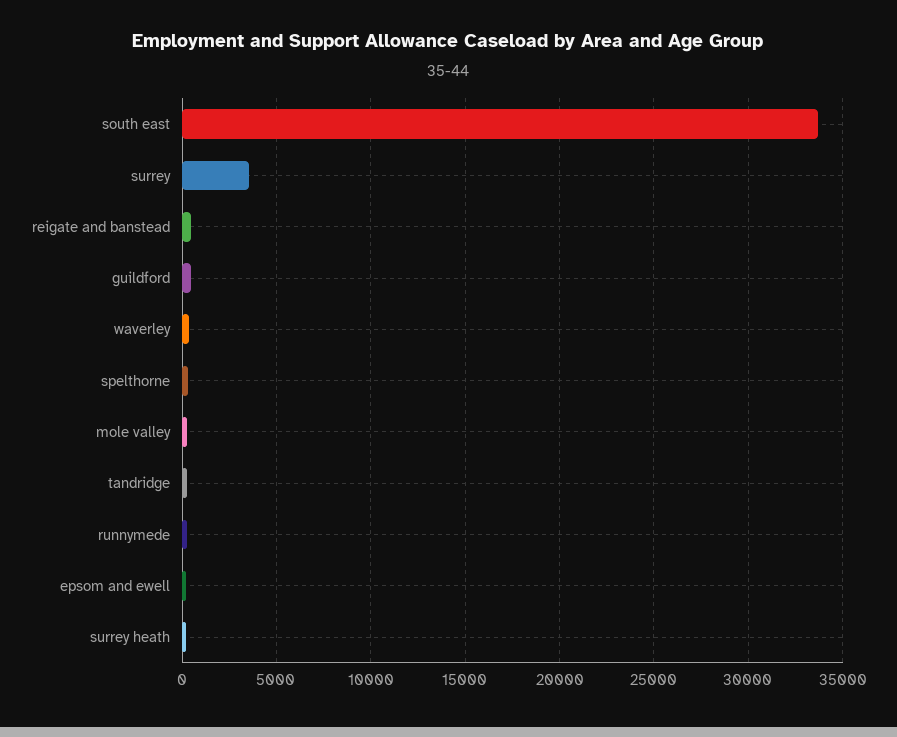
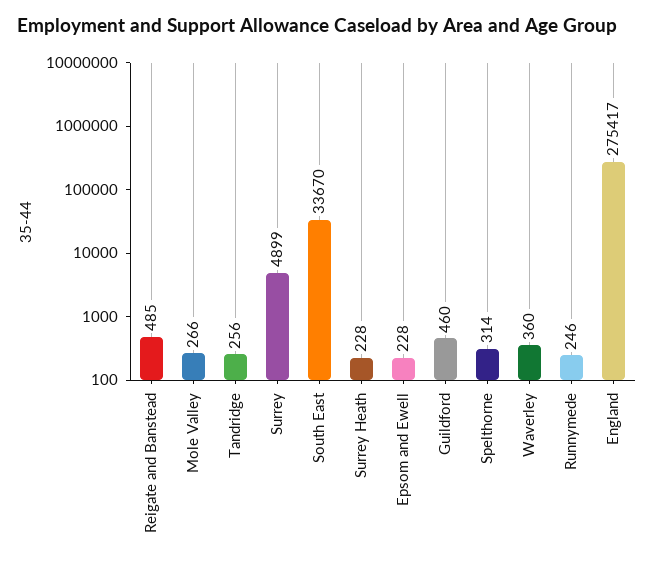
  {
    "south east": 33670,
-   "surrey": 3500,
+   "surrey": 4899,
    "reigate and banstead": 485,
    "guildford": 460,
    "waverley": 360,
    "spelthorne": 314,
    "mole valley": 266,
    "tandridge": 256,
    "runnymede": 246,
    "epsom and ewell": 228,
-   "surrey heath": 228
+   "surrey heath": 228,
+   "England": 275417
  }

